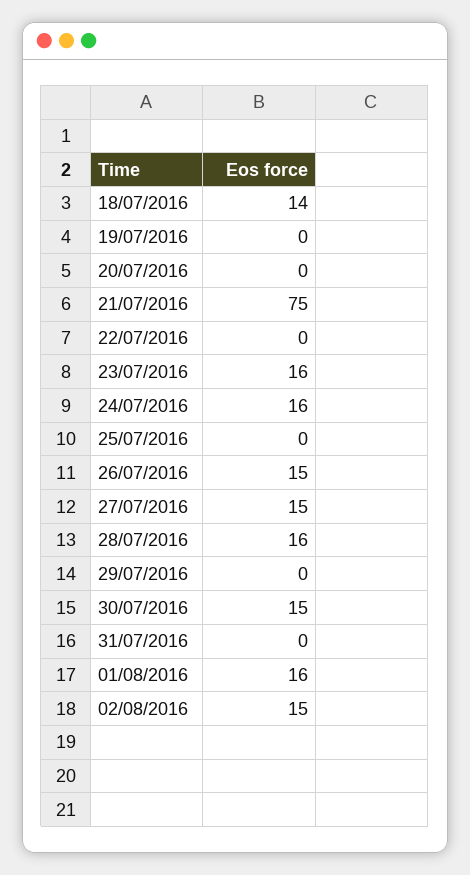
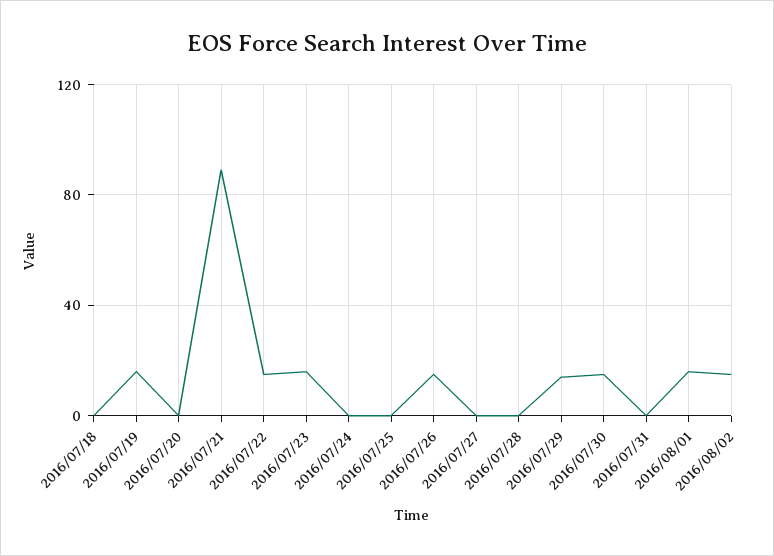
  {
-   "18/07/2016": 14,
+   "18/07/2016": 0,
-   "19/07/2016": 0,
+   "19/07/2016": 15,
    "20/07/2016": 0,
-   "21/07/2016": 75,
+   "21/07/2016": 90,
-   "22/07/2016": 0,
+   "22/07/2016": 15,
    "23/07/2016": 16,
-   "24/07/2016": 16,
+   "24/07/2016": 0,
    "25/07/2016": 0,
    "26/07/2016": 15,
-   "27/07/2016": 15,
+   "27/07/2016": 0,
-   "28/07/2016": 16,
+   "28/07/2016": 0,
-   "29/07/2016": 0,
+   "29/07/2016": 15,
    "30/07/2016": 15,
    "31/07/2016": 0,
    "01/08/2016": 16,
    "02/08/2016": 15
  }

